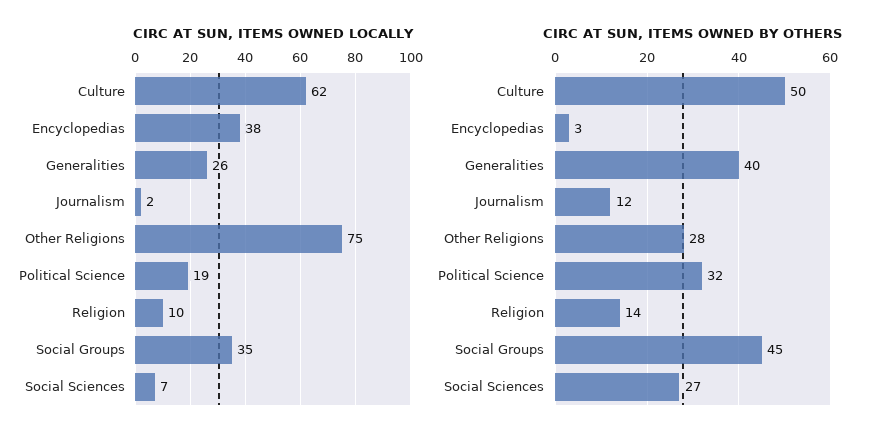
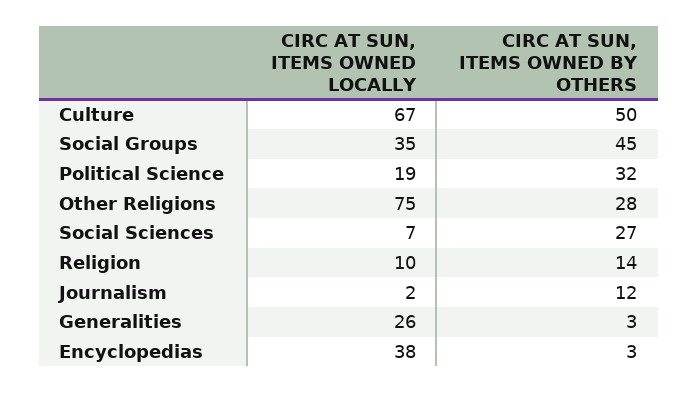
  {
    "CIRC AT SUN, ITEMS OWNED LOCALLY": {
-     "Culture": 62,
+     "Culture": 67,
      "Encyclopedias": 38,
      "Generalities": 26,
      "Journalism": 2,
      "Other Religions": 75,
      "Political Science": 19,
      "Religion": 10,
      "Social Groups": 35,
      "Social Sciences": 7
    },
    "CIRC AT SUN, ITEMS OWNED BY OTHERS": {
      "Culture": 50,
      "Encyclopedias": 3,
-     "Generalities": 40,
+     "Generalities": 3,
      "Journalism": 12,
      "Other Religions": 28,
      "Political Science": 32,
      "Religion": 14,
      "Social Groups": 45,
      "Social Sciences": 27
    }
  }

